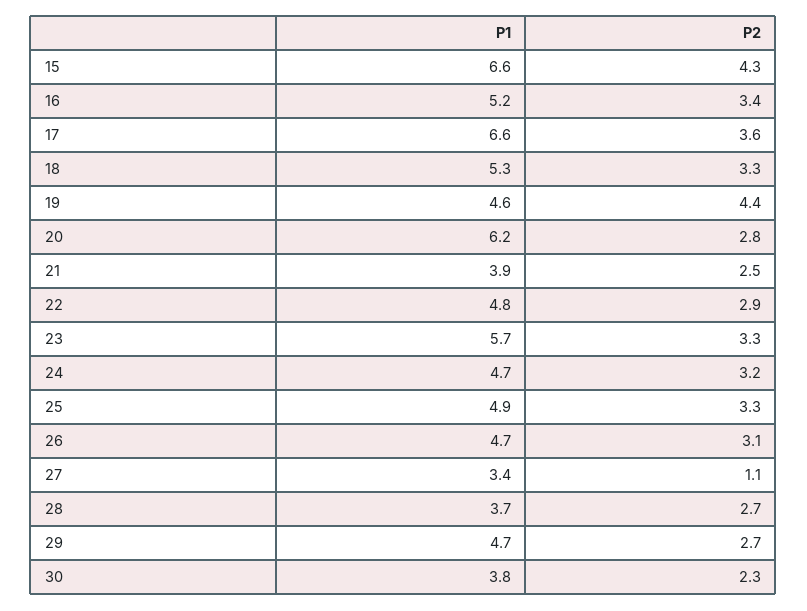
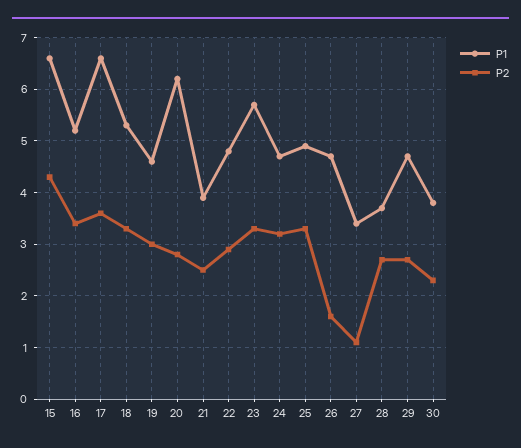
  {
    "P1": {
      "15": 6.6,
      "16": 5.2,
      "17": 6.6,
      "18": 5.3,
      "19": 4.6,
      "20": 6.2,
      "21": 3.9,
      "22": 4.8,
      "23": 5.7,
      "24": 4.7,
      "25": 4.9,
      "26": 4.7,
      "27": 3.4,
      "28": 3.7,
      "29": 4.7,
      "30": 3.8
    },
    "P2": {
      "15": 4.3,
      "16": 3.4,
      "17": 3.6,
      "18": 3.3,
-     "19": 4.4,
+     "19": 3,
      "20": 2.8,
      "21": 2.5,
      "22": 2.9,
      "23": 3.3,
      "24": 3.2,
      "25": 3.3,
-     "26": 3.1,
+     "26": 1.5,
      "27": 1.1,
      "28": 2.7,
      "29": 2.7,
      "30": 2.3
    }
  }

